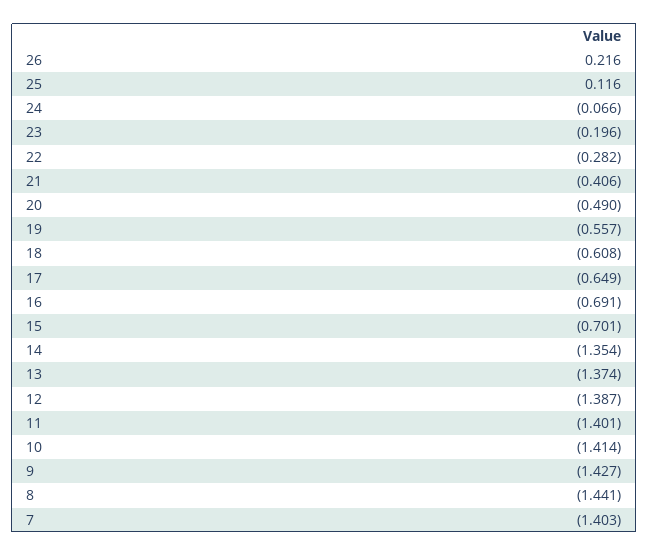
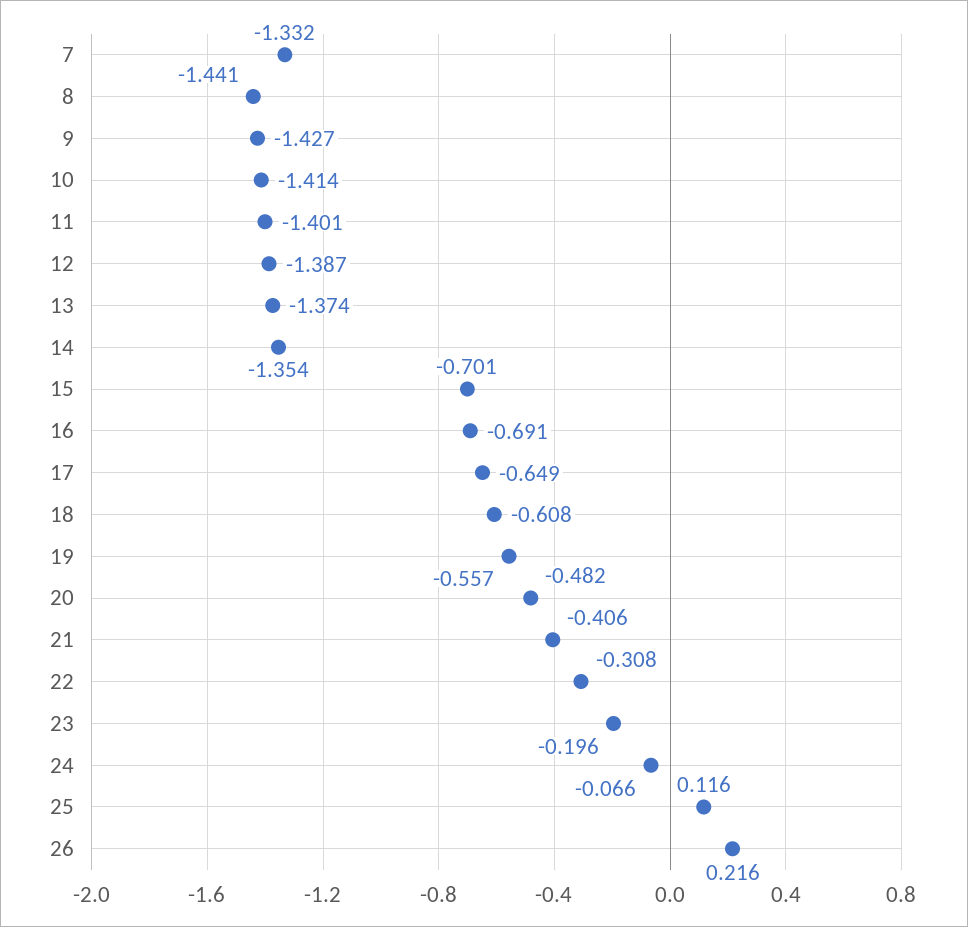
  {
    "26": 0.216,
    "25": 0.116,
    "24": -0.066,
    "23": -0.196,
-   "22": -0.282,
+   "22": -0.308,
    "21": -0.406,
-   "20": -0.49,
+   "20": -0.482,
    "19": -0.557,
    "18": -0.608,
    "17": -0.649,
    "16": -0.691,
    "15": -0.701,
    "14": -1.354,
    "13": -1.374,
    "12": -1.387,
    "11": -1.401,
    "10": -1.414,
    "9": -1.427,
    "8": -1.441,
-   "7": -1.403
+   "7": -1.332
  }

